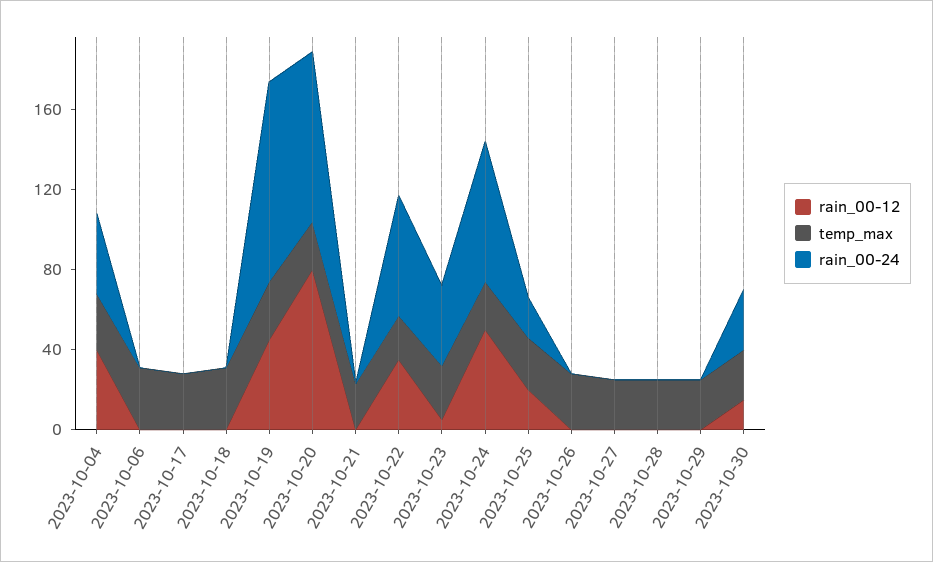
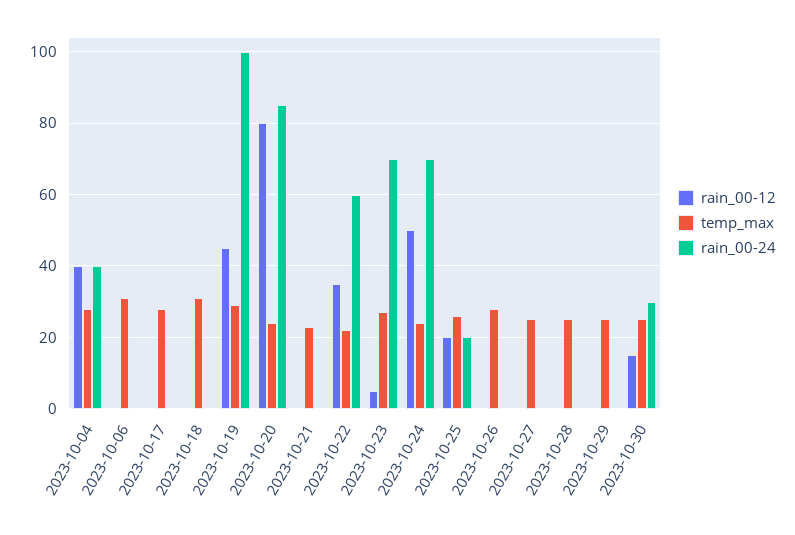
  {
    "rain_00-12": {
      "2023-10-04": 40,
      "2023-10-06": 0,
      "2023-10-17": 0,
      "2023-10-18": 0,
      "2023-10-19": 45,
      "2023-10-20": 80,
      "2023-10-21": 0,
      "2023-10-22": 35,
      "2023-10-23": 5,
      "2023-10-24": 50,
      "2023-10-25": 20,
      "2023-10-26": 0,
      "2023-10-27": 0,
      "2023-10-28": 0,
      "2023-10-29": 0,
      "2023-10-30": 15
    },
    "temp_max": {
      "2023-10-04": 30,
      "2023-10-06": 30,
      "2023-10-17": 30,
      "2023-10-18": 30,
      "2023-10-19": 30,
      "2023-10-20": 25,
      "2023-10-21": 25,
      "2023-10-22": 20,
      "2023-10-23": 25,
      "2023-10-24": 25,
      "2023-10-25": 25,
      "2023-10-26": 30,
      "2023-10-27": 25,
      "2023-10-28": 25,
      "2023-10-29": 25,
      "2023-10-30": 25
    },
    "rain_00-24": {
      "2023-10-04": 40,
      "2023-10-06": 0,
      "2023-10-17": 0,
      "2023-10-18": 0,
      "2023-10-19": 100,
      "2023-10-20": 85,
      "2023-10-21": 0,
      "2023-10-22": 60,
-     "2023-10-23": 40,
+     "2023-10-23": 70,
      "2023-10-24": 70,
      "2023-10-25": 20,
      "2023-10-26": 0,
      "2023-10-27": 0,
      "2023-10-28": 0,
      "2023-10-29": 0,
      "2023-10-30": 30
    }
  }

